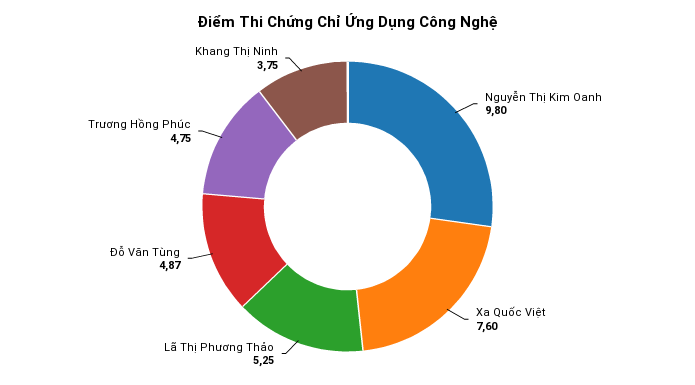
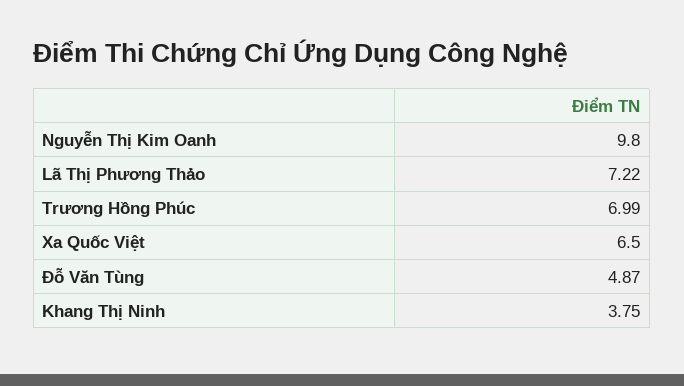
  {
    "Nguyễn Thị Kim Oanh": 9.8,
-   "Xa Quốc Việt": 7.6,
+   "Xa Quốc Việt": 6.5,
-   "Lã Thị Phương Thảo": 5.25,
+   "Lã Thị Phương Thảo": 7.22,
    "Đỗ Văn Tùng": 4.87,
-   "Trương Hồng Phúc": 4.75,
+   "Trương Hồng Phúc": 6.99,
    "Khang Thị Ninh": 3.75
  }

